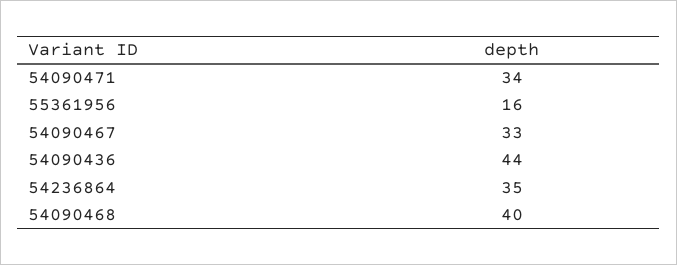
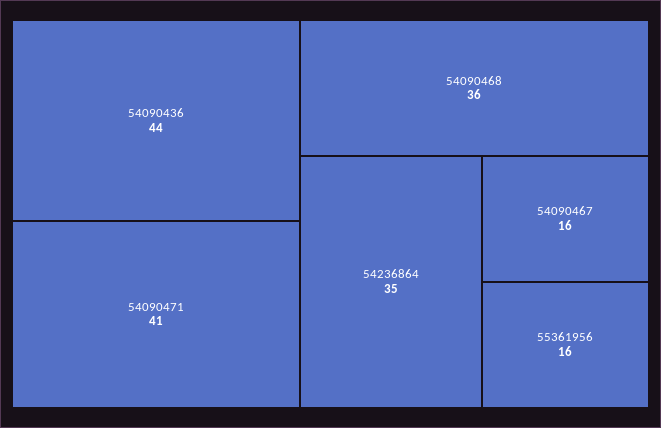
  {
-   "54090471": 34,
+   "54090471": 41,
    "55361956": 16,
-   "54090467": 33,
+   "54090467": 16,
    "54090436": 44,
    "54236864": 35,
-   "54090468": 40
+   "54090468": 36
  }

